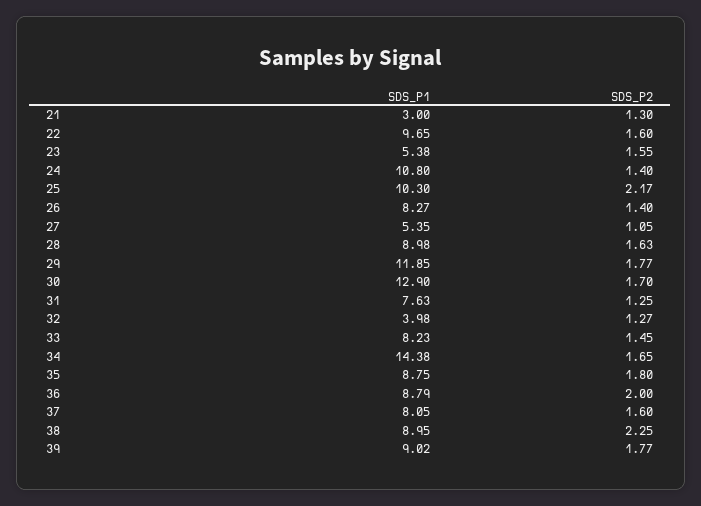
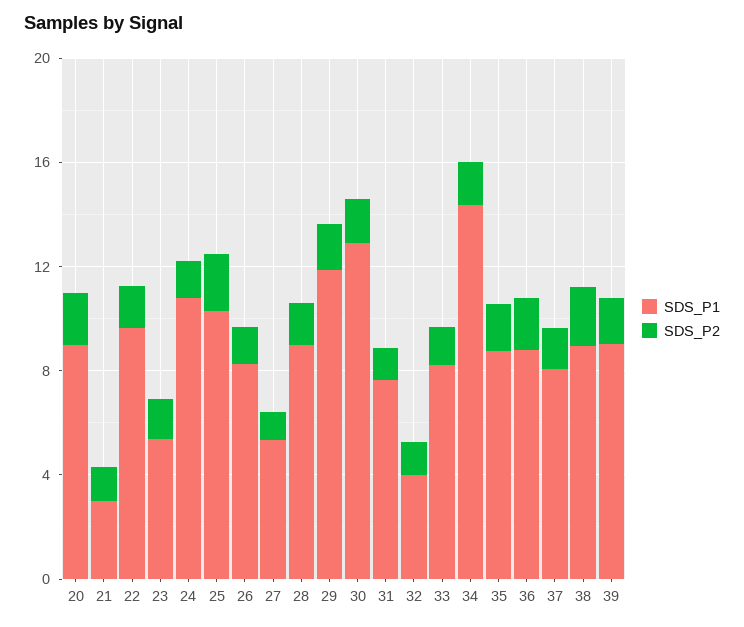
  {
    "SDS_P1": {
      "21": 3,
      "22": 9.65,
      "23": 5.38,
      "24": 10.8,
      "25": 10.3,
      "26": 8.27,
      "27": 5.35,
      "28": 8.98,
      "29": 11.85,
      "30": 12.9,
      "31": 7.63,
      "32": 3.98,
      "33": 8.23,
      "34": 14.38,
      "35": 8.75,
      "36": 8.79,
      "37": 8.05,
      "38": 8.95,
-     "39": 9.02
+     "39": 9.02,
+     "20": 9
    },
    "SDS_P2": {
      "21": 1.3,
      "22": 1.6,
      "23": 1.55,
      "24": 1.4,
      "25": 2.17,
      "26": 1.4,
      "27": 1.05,
      "28": 1.63,
      "29": 1.77,
      "30": 1.7,
      "31": 1.25,
      "32": 1.27,
      "33": 1.45,
      "34": 1.65,
      "35": 1.8,
      "36": 2,
      "37": 1.6,
      "38": 2.25,
-     "39": 1.77
+     "39": 1.77,
+     "20": 2
    }
  }

